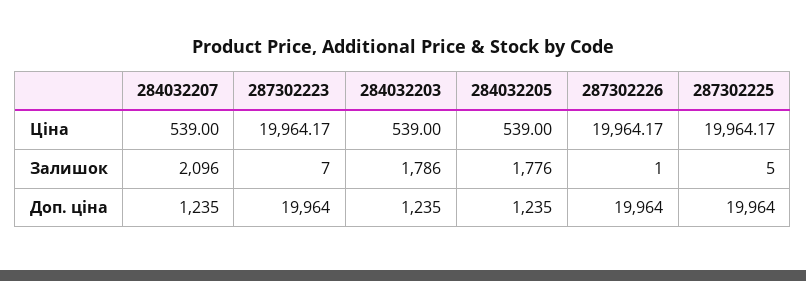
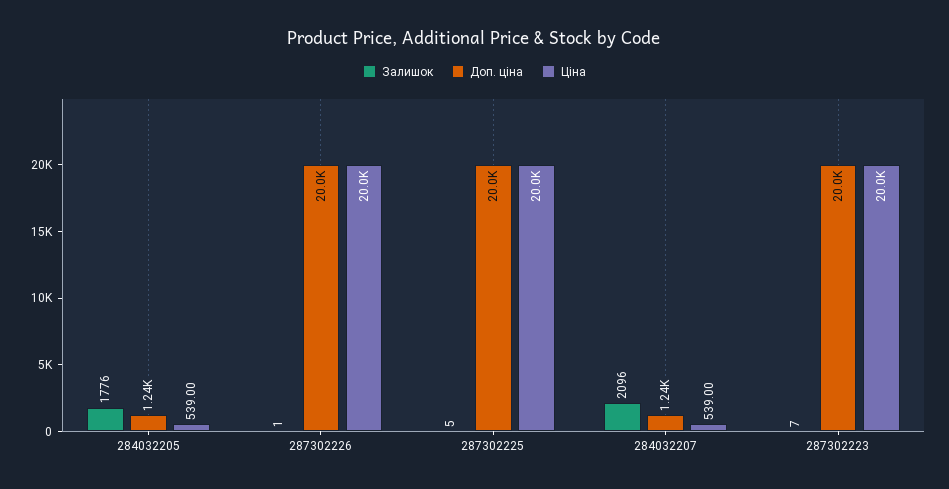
  {
    "Ціна": {
      "284032207": 539,
      "287302223": 19964.17,
-     "284032203": 539,
      "284032205": 539,
      "287302226": 19964.17,
      "287302225": 19964.17
    },
    "Залишок": {
      "284032207": 2096,
      "287302223": 7,
-     "284032203": 1786,
      "284032205": 1776,
      "287302226": 1,
      "287302225": 5
    },
    "Доп. ціна": {
      "284032207": 1235,
      "287302223": 19964,
-     "284032203": 1235,
      "284032205": 1235,
      "287302226": 19964,
      "287302225": 19964
    }
  }

